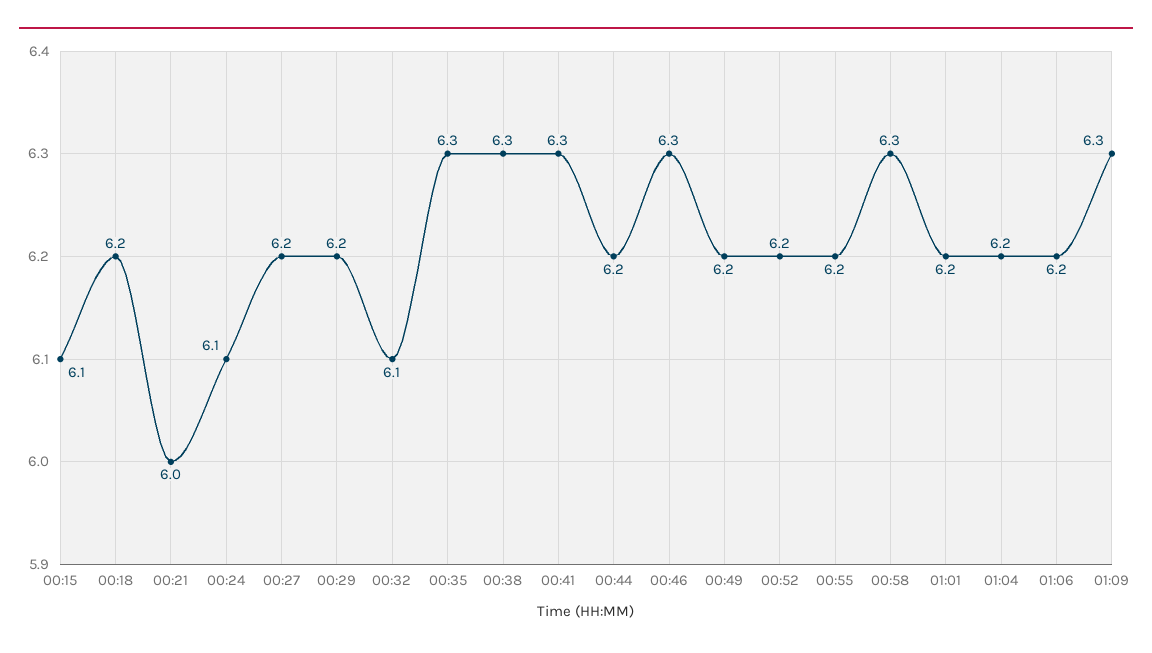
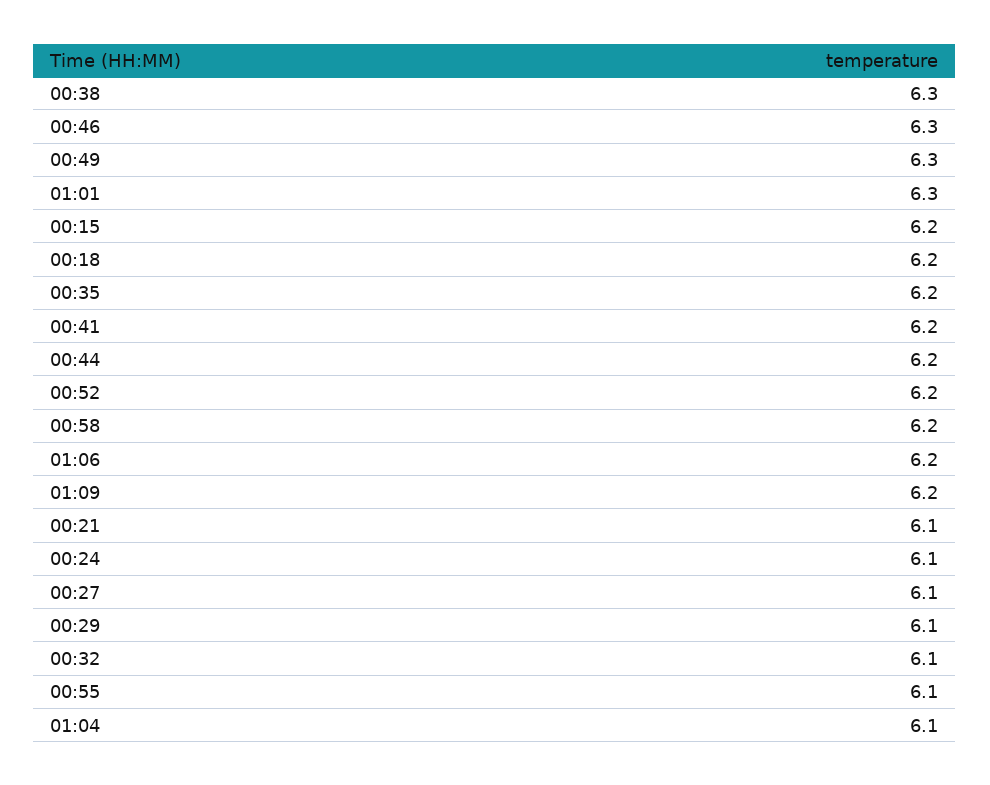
  {
-   "00:15": 6.1,
+   "00:15": 6.2,
    "00:18": 6.2,
-   "00:21": 6,
+   "00:21": 6.1,
    "00:24": 6.1,
-   "00:27": 6.2,
+   "00:27": 6.1,
-   "00:29": 6.2,
+   "00:29": 6.1,
    "00:32": 6.1,
-   "00:35": 6.3,
+   "00:35": 6.2,
    "00:38": 6.3,
-   "00:41": 6.3,
+   "00:41": 6.2,
    "00:44": 6.2,
    "00:46": 6.3,
-   "00:49": 6.2,
+   "00:49": 6.3,
    "00:52": 6.2,
-   "00:55": 6.2,
+   "00:55": 6.1,
-   "00:58": 6.3,
+   "00:58": 6.2,
-   "01:01": 6.2,
+   "01:01": 6.3,
-   "01:04": 6.2,
+   "01:04": 6.1,
    "01:06": 6.2,
-   "01:09": 6.3
+   "01:09": 6.2
  }

